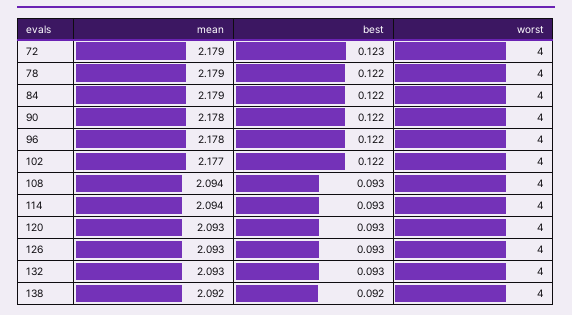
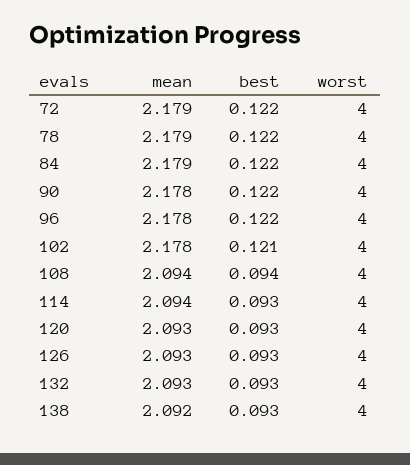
  {
    "mean": {
      "72": 2.179,
      "78": 2.179,
      "84": 2.179,
      "90": 2.178,
      "96": 2.178,
-     "102": 2.177,
+     "102": 2.178,
      "108": 2.094,
      "114": 2.094,
      "120": 2.093,
      "126": 2.093,
      "132": 2.093,
      "138": 2.092
    },
    "best": {
-     "72": 0.123,
+     "72": 0.122,
      "78": 0.122,
      "84": 0.122,
      "90": 0.122,
      "96": 0.122,
-     "102": 0.122,
+     "102": 0.121,
-     "108": 0.093,
+     "108": 0.094,
      "114": 0.093,
      "120": 0.093,
      "126": 0.093,
      "132": 0.093,
-     "138": 0.092
+     "138": 0.093
    },
    "worst": {
      "72": 4,
      "78": 4,
      "84": 4,
      "90": 4,
      "96": 4,
      "102": 4,
      "108": 4,
      "114": 4,
      "120": 4,
      "126": 4,
      "132": 4,
      "138": 4
    }
  }

